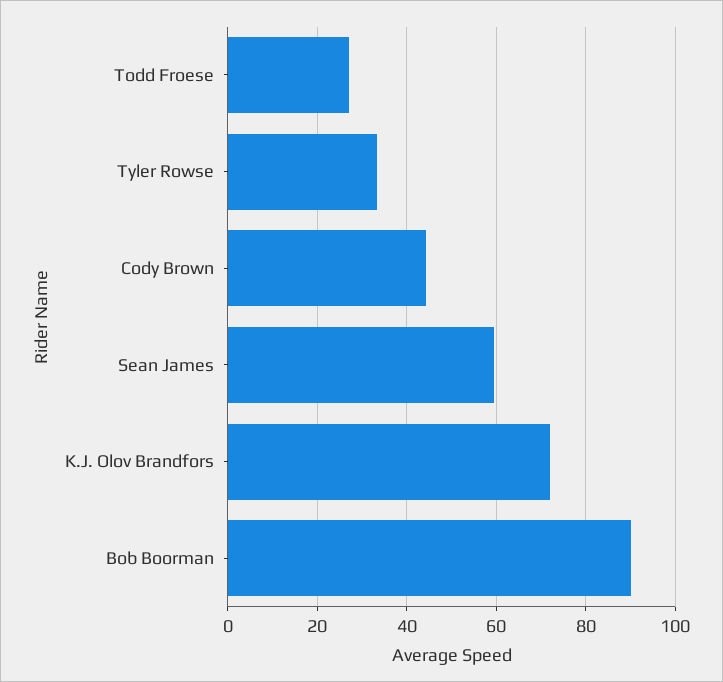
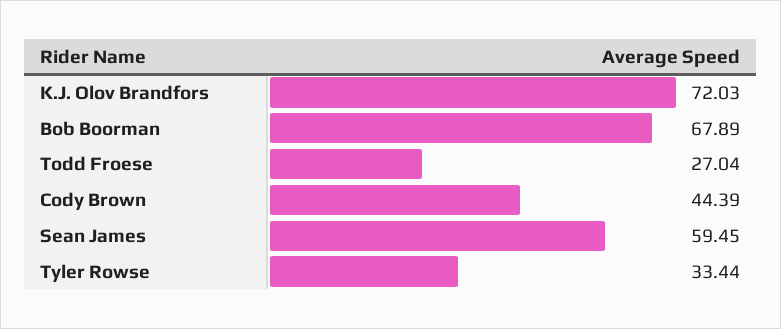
  {
    "Todd Froese": 27.04,
    "Tyler Rowse": 33.44,
    "Cody Brown": 44.39,
    "Sean James": 59.45,
    "K.J. Olov Brandfors": 72.03,
-   "Bob Boorman": 90
+   "Bob Boorman": 67.89
  }

